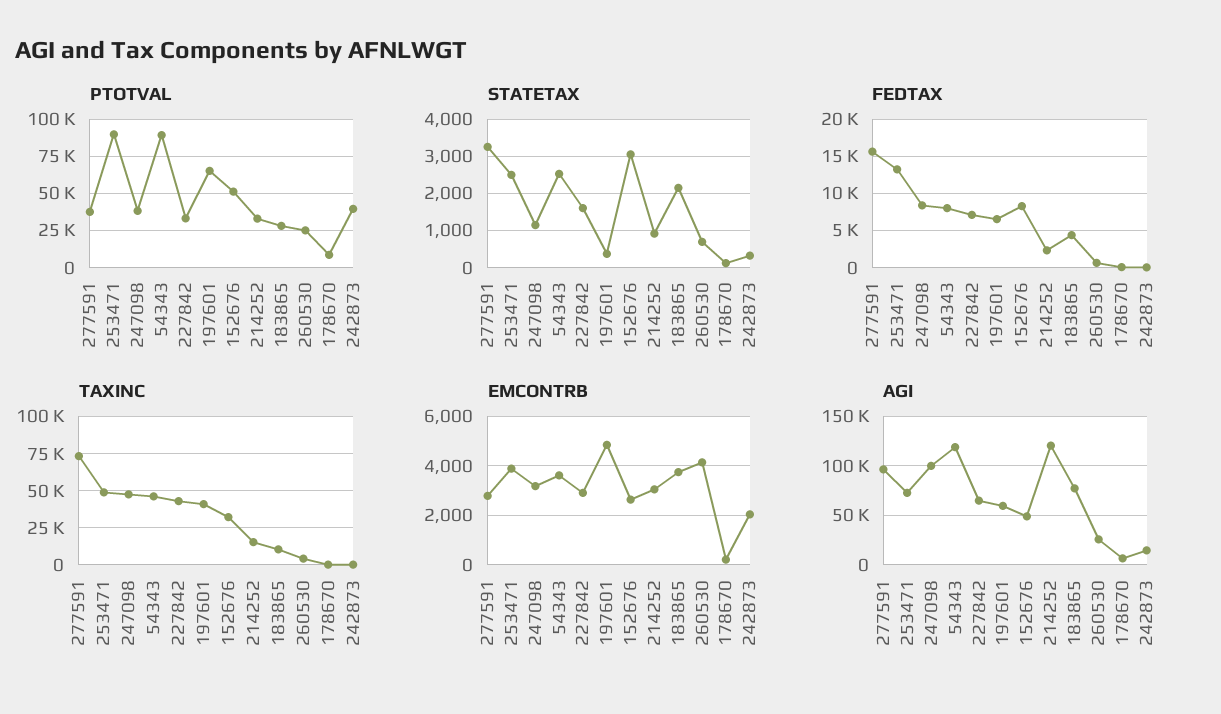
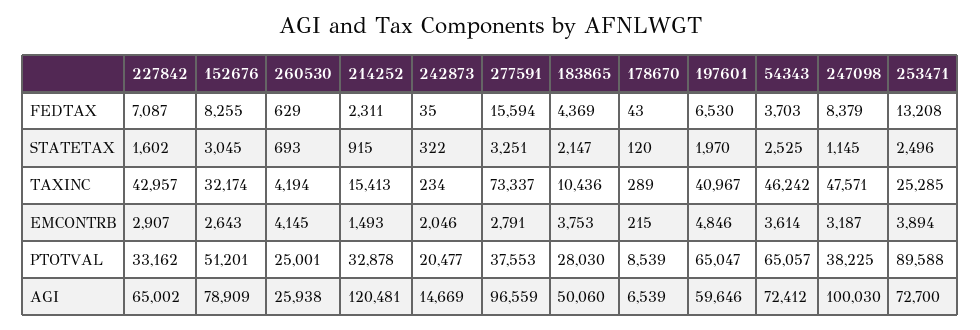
  {
    "PTOTVAL": {
      "277591": 37553,
      "253471": 89588,
      "247098": 38225,
-     "54343": 90000,
+     "54343": 65057,
      "227842": 33162,
      "197601": 65047,
      "152676": 51201,
      "214252": 32878,
      "183865": 28030,
      "260530": 25001,
      "178670": 8539,
-     "242873": 40000
+     "242873": 20477
    },
    "STATETAX": {
      "277591": 3251,
      "253471": 2496,
      "247098": 1145,
      "54343": 2525,
      "227842": 1602,
-     "197601": 400,
+     "197601": 1970,
      "152676": 3045,
      "214252": 915,
      "183865": 2147,
      "260530": 693,
      "178670": 120,
      "242873": 322
    },
    "FEDTAX": {
      "277591": 15594,
      "253471": 13208,
      "247098": 8379,
-     "54343": 8000,
+     "54343": 3703,
      "227842": 7087,
      "197601": 6530,
      "152676": 8255,
      "214252": 2311,
      "183865": 4369,
      "260530": 629,
      "178670": 43,
      "242873": 35
    },
    "TAXINC": {
      "277591": 73337,
-     "253471": 50000,
+     "253471": 25285,
      "247098": 47571,
      "54343": 46242,
      "227842": 42957,
      "197601": 40967,
      "152676": 32174,
      "214252": 15413,
      "183865": 10436,
      "260530": 4194,
      "178670": 289,
      "242873": 234
    },
    "EMCONTRB": {
      "277591": 2791,
      "253471": 3894,
      "247098": 3187,
      "54343": 3614,
      "227842": 2907,
      "197601": 4846,
      "152676": 2643,
-     "214252": 3000,
+     "214252": 1493,
      "183865": 3753,
      "260530": 4145,
      "178670": 215,
      "242873": 2046
    },
    "AGI": {
      "277591": 96559,
      "253471": 72700,
      "247098": 100030,
-     "54343": 120000,
+     "54343": 72412,
      "227842": 65002,
      "197601": 59646,
-     "152676": 50000,
+     "152676": 78909,
      "214252": 120481,
-     "183865": 80000,
+     "183865": 50060,
      "260530": 25938,
      "178670": 6539,
      "242873": 14669
    }
  }

